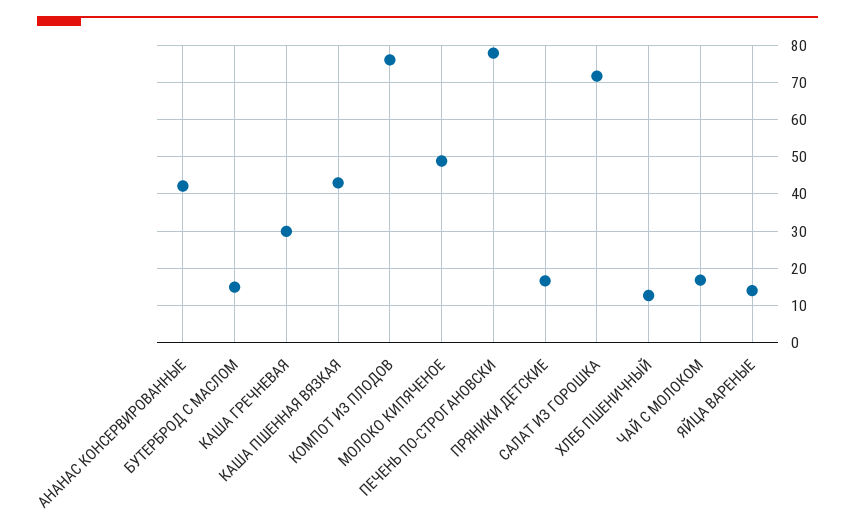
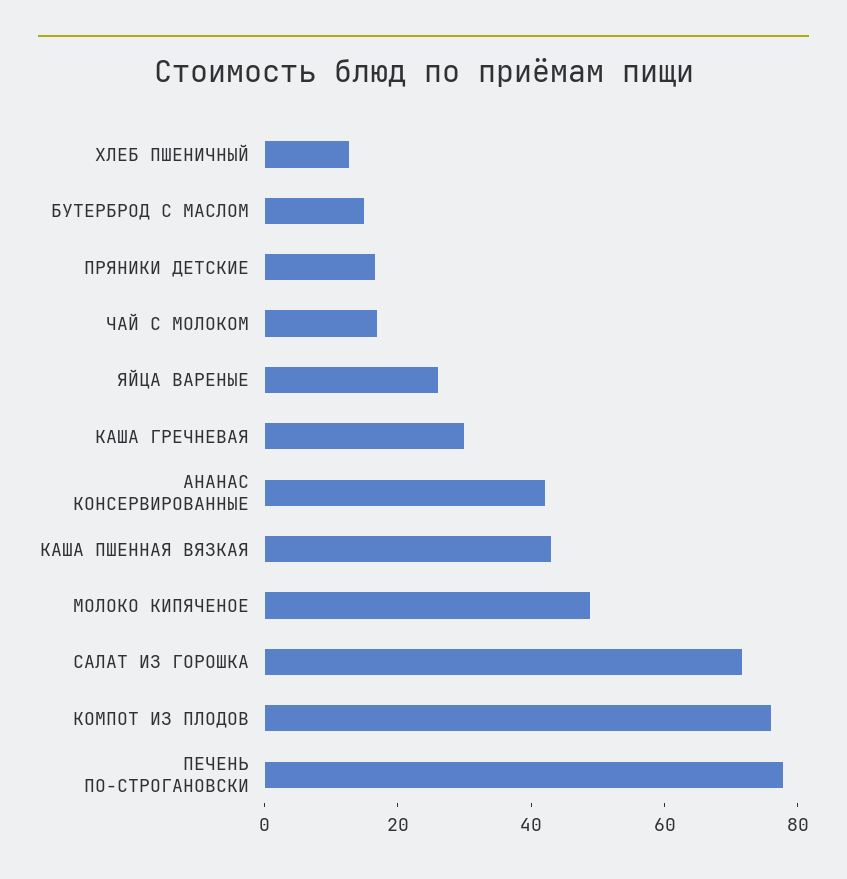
  {
    "АНАНАС КОНСЕРВИРОВАННЫЕ": 42,
    "БУТЕРБРОД С МАСЛОМ": 14,
    "КАША ГРЕЧНЕВАЯ": 30,
    "КАША ПШЕННАЯ ВЯЗКАЯ": 42,
    "КОМПОТ ИЗ ПЛОДОВ": 76,
    "МОЛОКО КИПЯЧЕНОЕ": 48,
    "ПЕЧЕНЬ ПО-СТРОГАНОВСКИ": 78,
    "ПРЯНИКИ ДЕТСКИЕ": 16,
    "САЛАТ ИЗ ГОРОШКА": 72,
    "ХЛЕБ ПШЕНИЧНЫЙ": 12,
    "ЧАЙ С МОЛОКОМ": 16,
-   "ЯЙЦА ВАРЕНЫЕ": 14
+   "ЯЙЦА ВАРЕНЫЕ": 25
  }

